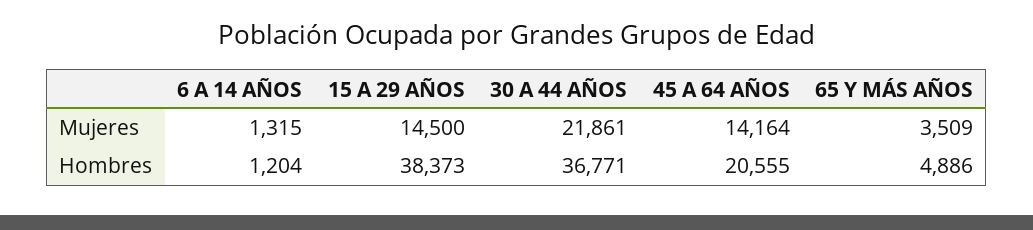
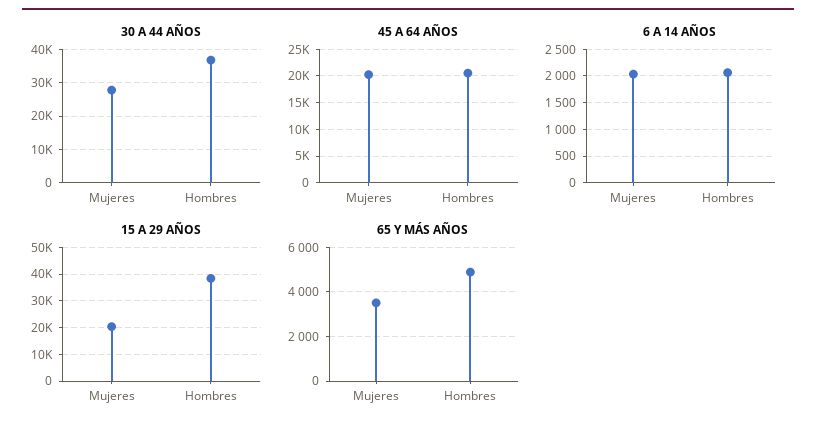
  {
    "6 A 14 AÑOS": {
-     "Mujeres": 1315,
+     "Mujeres": 2000,
-     "Hombres": 1204
+     "Hombres": 2000
    },
    "15 A 29 AÑOS": {
-     "Mujeres": 14500,
+     "Mujeres": 20000,
      "Hombres": 38373
    },
    "30 A 44 AÑOS": {
-     "Mujeres": 21861,
+     "Mujeres": 28000,
      "Hombres": 36771
    },
    "45 A 64 AÑOS": {
-     "Mujeres": 14164,
+     "Mujeres": 20000,
      "Hombres": 20555
    },
    "65 Y MÁS AÑOS": {
      "Mujeres": 3509,
      "Hombres": 4886
    }
  }

